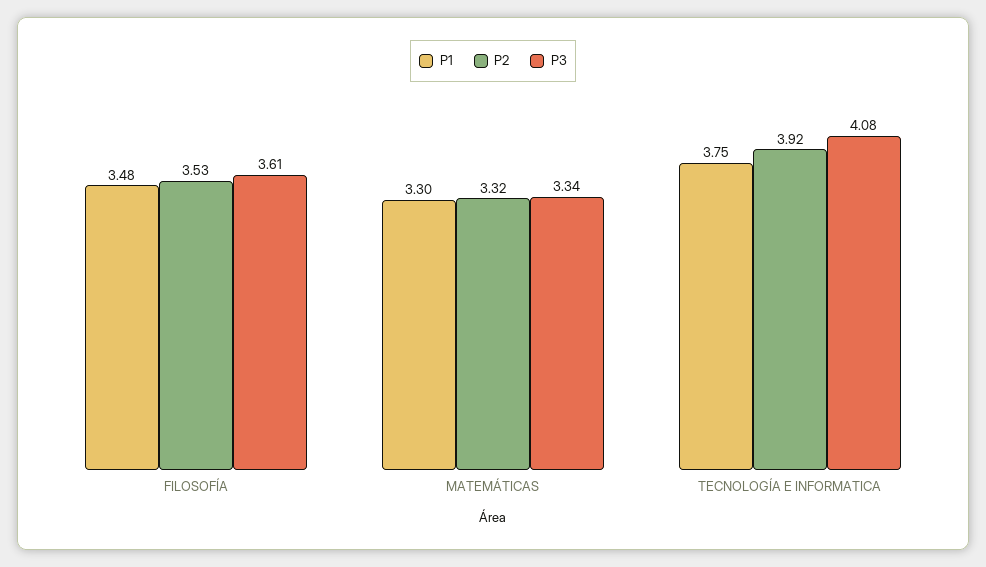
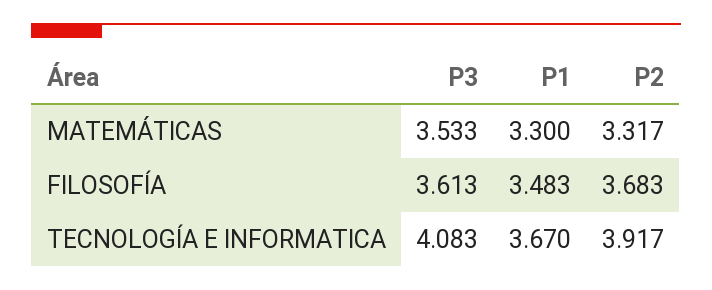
  {
    "P1": {
      "FILOSOFÍA": 3.483,
      "MATEMÁTICAS": 3.3,
-     "TECNOLOGÍA E INFORMATICA": 3.75
+     "TECNOLOGÍA E INFORMATICA": 3.67
    },
    "P2": {
-     "FILOSOFÍA": 3.53,
+     "FILOSOFÍA": 3.683,
      "MATEMÁTICAS": 3.317,
      "TECNOLOGÍA E INFORMATICA": 3.917
    },
    "P3": {
      "FILOSOFÍA": 3.613,
-     "MATEMÁTICAS": 3.34,
+     "MATEMÁTICAS": 3.533,
      "TECNOLOGÍA E INFORMATICA": 4.083
    }
  }

